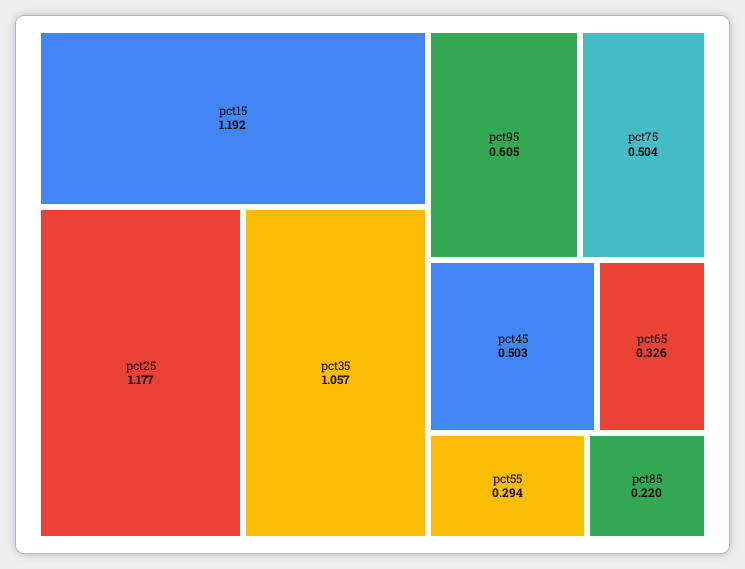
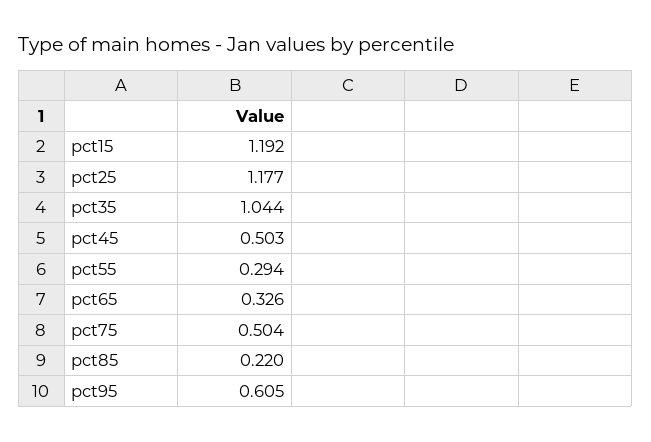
  {
    "pct15": 1.192,
    "pct25": 1.177,
-   "pct35": 1.057,
+   "pct35": 1.044,
    "pct95": 0.605,
    "pct75": 0.504,
    "pct45": 0.503,
    "pct65": 0.326,
    "pct55": 0.294,
    "pct85": 0.22
  }

